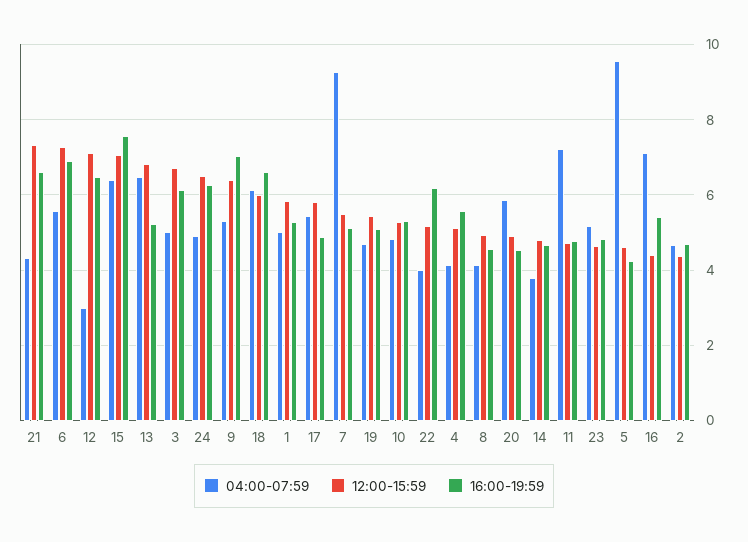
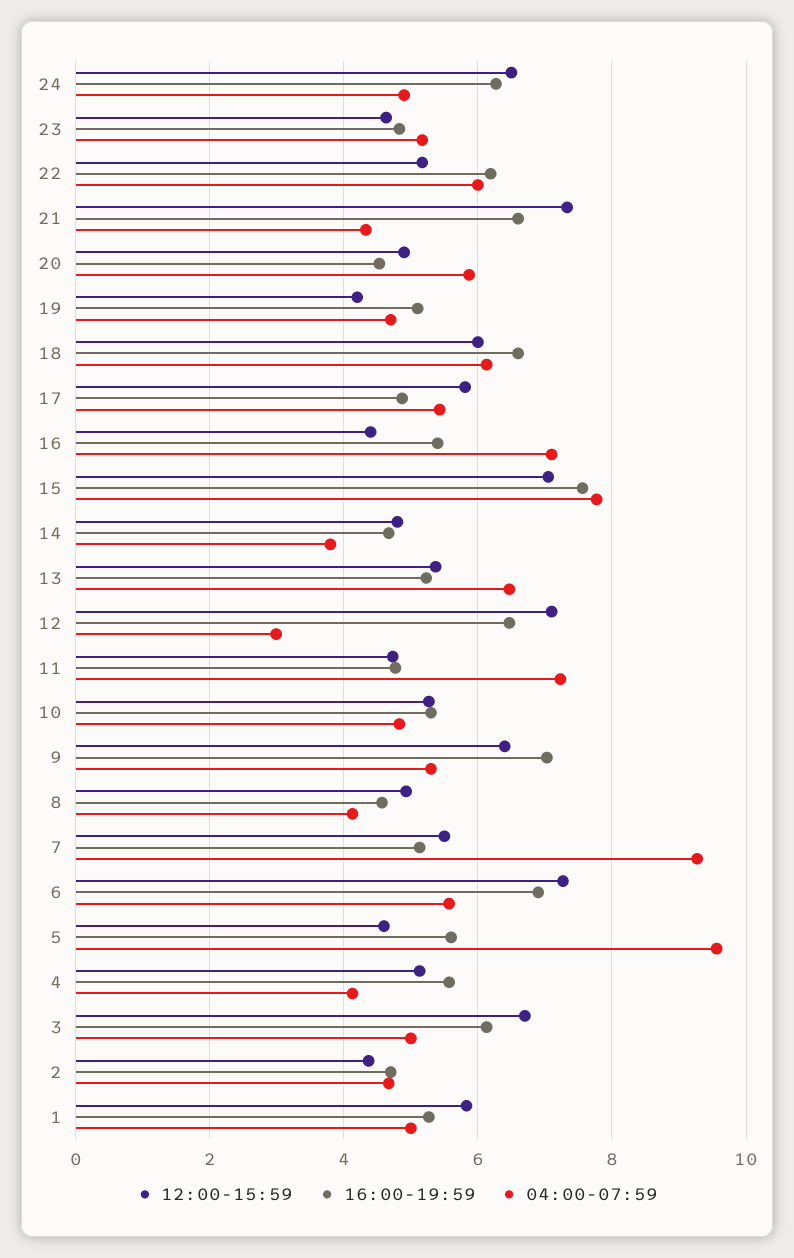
  {
    "04:00-07:59": {
      "21": 4.4,
      "6": 5.6,
      "12": 3,
-     "15": 6.4,
+     "15": 7.8,
      "13": 6.4,
      "3": 5,
      "24": 5,
      "9": 5.4,
      "18": 6.2,
      "1": 5,
      "17": 5.4,
      "7": 9.2,
      "19": 4.8,
      "10": 4.8,
-     "22": 4,
+     "22": 6,
      "4": 4.2,
      "8": 4.2,
      "20": 5.8,
      "14": 3.8,
      "11": 7.2,
      "23": 5.2,
      "5": 9.6,
      "16": 7.2,
      "2": 4.6
    },
    "12:00-15:59": {
      "21": 7.4,
      "6": 7.2,
      "12": 7.2,
      "15": 7,
-     "13": 6.8,
+     "13": 5.4,
      "3": 6.8,
      "24": 6.6,
      "9": 6.4,
      "18": 6,
      "1": 5.8,
      "17": 5.8,
      "7": 5.6,
-     "19": 5.4,
+     "19": 4.2,
      "10": 5.2,
      "22": 5.2,
      "4": 5.2,
      "8": 5,
      "20": 5,
      "14": 4.8,
      "11": 4.8,
      "23": 4.6,
      "5": 4.6,
      "16": 4.4,
      "2": 4.4
    },
    "16:00-19:59": {
      "21": 6.6,
      "6": 7,
      "12": 6.4,
      "15": 7.6,
      "13": 5.2,
      "3": 6.2,
      "24": 6.2,
      "9": 7,
      "18": 6.6,
      "1": 5.2,
      "17": 4.8,
      "7": 5.2,
      "19": 5.2,
      "10": 5.4,
      "22": 6.2,
      "4": 5.6,
      "8": 4.6,
      "20": 4.6,
      "14": 4.6,
      "11": 4.8,
      "23": 4.8,
-     "5": 4.2,
+     "5": 5.6,
      "16": 5.4,
      "2": 4.8
    }
  }

